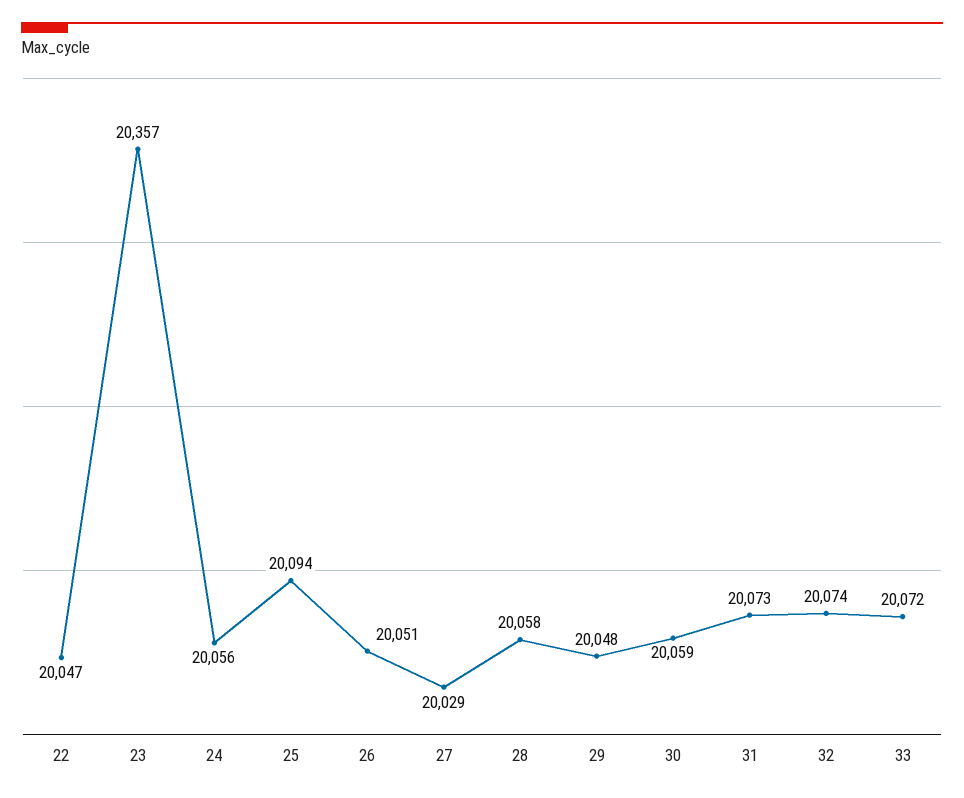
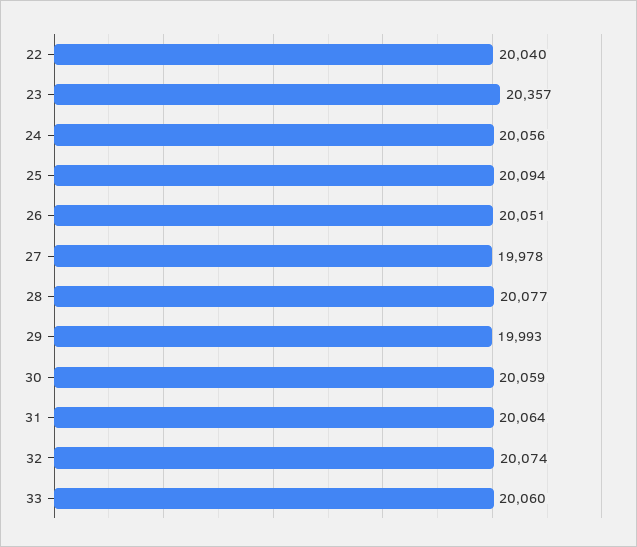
  {
-   "22": 20047,
+   "22": 20040,
    "23": 20357,
    "24": 20056,
    "25": 20094,
    "26": 20051,
-   "27": 20029,
+   "27": 19978,
-   "28": 20058,
+   "28": 20077,
-   "29": 20048,
+   "29": 19993,
    "30": 20059,
-   "31": 20073,
+   "31": 20064,
    "32": 20074,
-   "33": 20072
+   "33": 20060
  }

